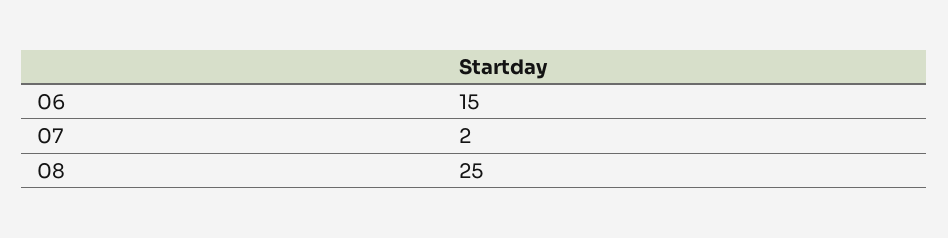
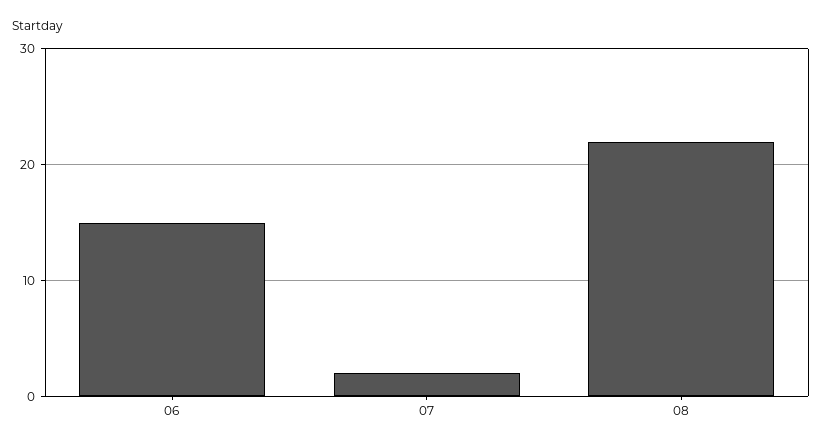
  {
    "06": 15,
    "07": 2,
-   "08": 25
+   "08": 22
  }

